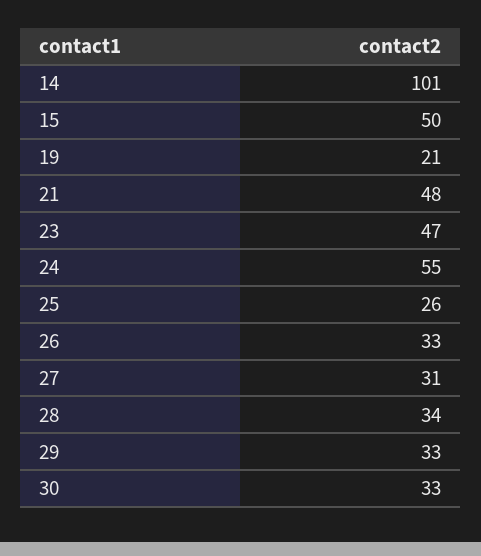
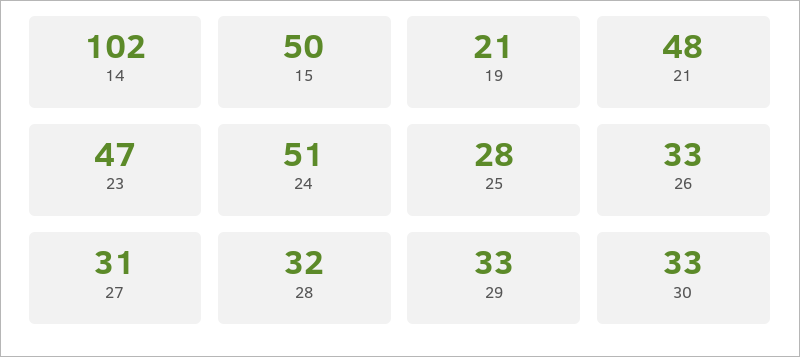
  {
-   "14": 101,
+   "14": 102,
    "15": 50,
    "19": 21,
    "21": 48,
    "23": 47,
-   "24": 55,
+   "24": 51,
-   "25": 26,
+   "25": 28,
    "26": 33,
    "27": 31,
-   "28": 34,
+   "28": 32,
    "29": 33,
    "30": 33
  }

